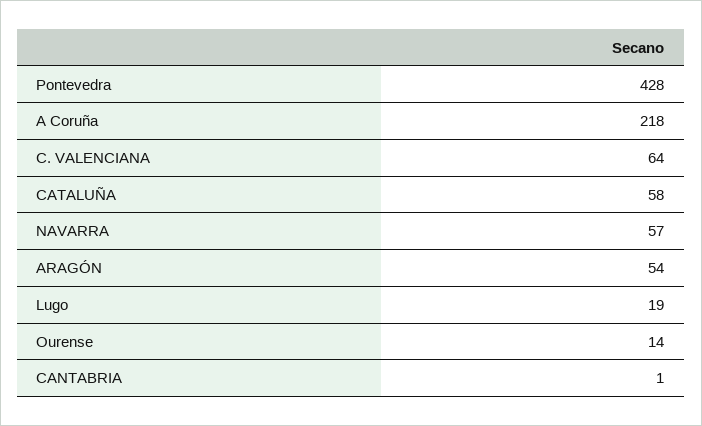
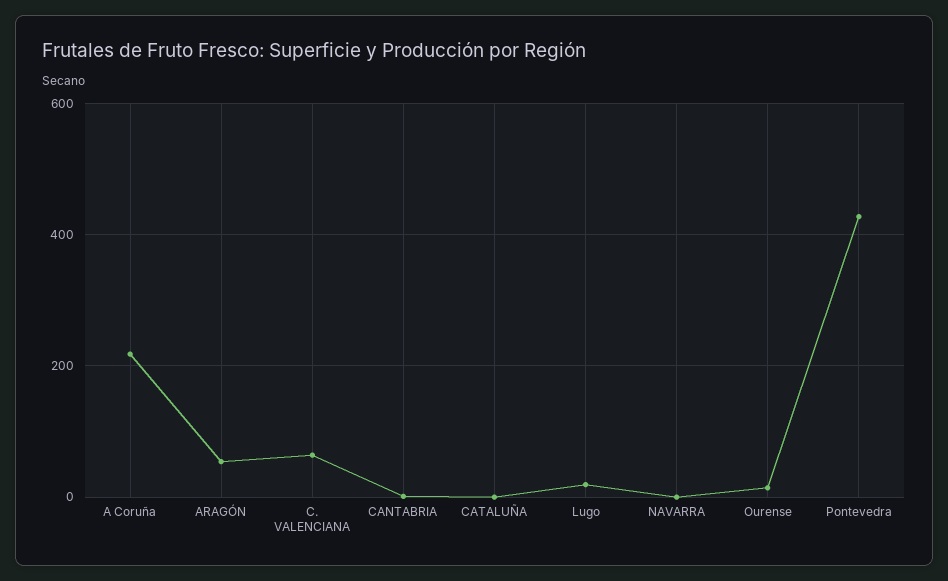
  {
    "Pontevedra": 428,
    "A Coruña": 218,
    "C. VALENCIANA": 64,
-   "CATALUÑA": 58,
+   "CATALUÑA": 0,
-   "NAVARRA": 57,
+   "NAVARRA": 0,
    "ARAGÓN": 54,
    "Lugo": 19,
    "Ourense": 14,
    "CANTABRIA": 1
  }

